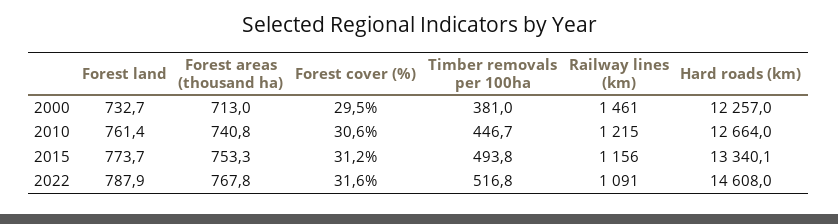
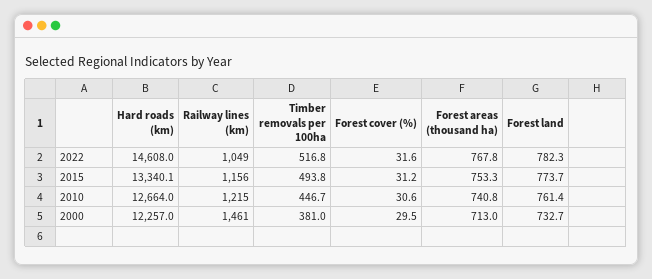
  {
    "Forest land": {
      "2000": 732.7,
      "2010": 761.4,
      "2015": 773.7,
-     "2022": 787.9
+     "2022": 782.3
    },
    "Forest areas (thousand ha)": {
      "2000": 713,
      "2010": 740.8,
      "2015": 753.3,
      "2022": 767.8
    },
    "Forest cover (%)": {
      "2000": 29.5,
      "2010": 30.6,
      "2015": 31.2,
      "2022": 31.6
    },
    "Timber removals per 100ha": {
      "2000": 381,
      "2010": 446.7,
      "2015": 493.8,
      "2022": 516.8
    },
    "Railway lines (km)": {
      "2000": 1461,
      "2010": 1215,
      "2015": 1156,
-     "2022": 1091
+     "2022": 1049
    },
    "Hard roads (km)": {
      "2000": 12257,
      "2010": 12664,
      "2015": 13340.1,
      "2022": 14608
    }
  }

